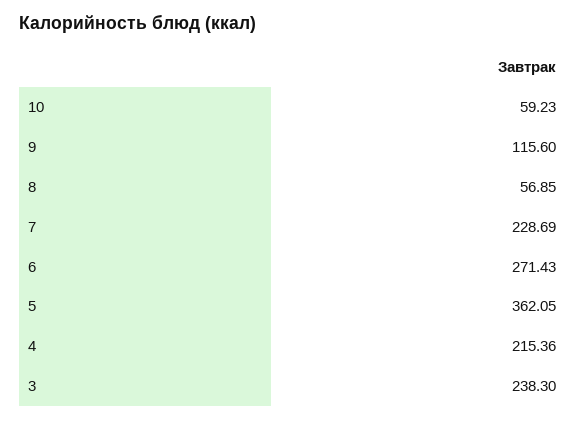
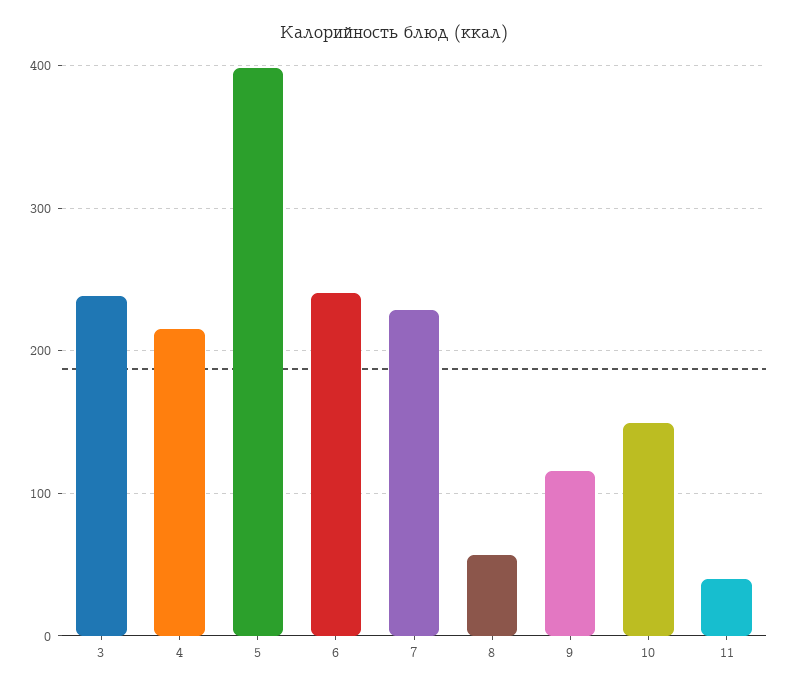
  {
-   "10": 59.23,
+   "10": 150,
    "9": 115.6,
    "8": 56.85,
    "7": 228.69,
-   "6": 271.43,
+   "6": 240,
-   "5": 362.05,
+   "5": 400,
    "4": 215.36,
-   "3": 238.3
+   "3": 238.3,
+   "11": 40
  }

